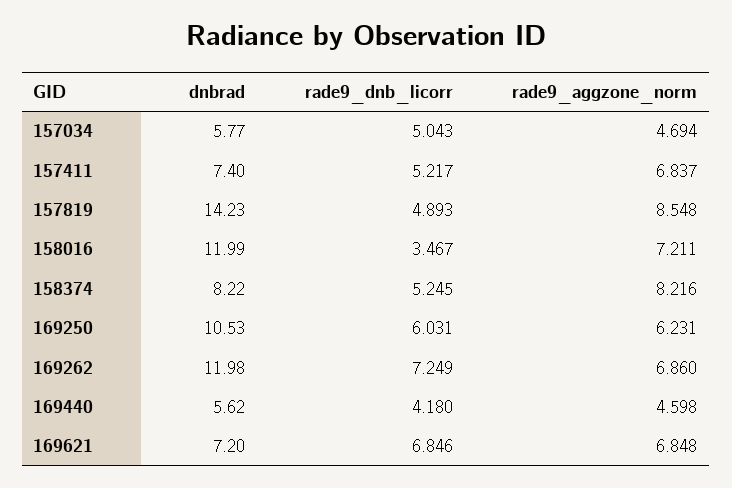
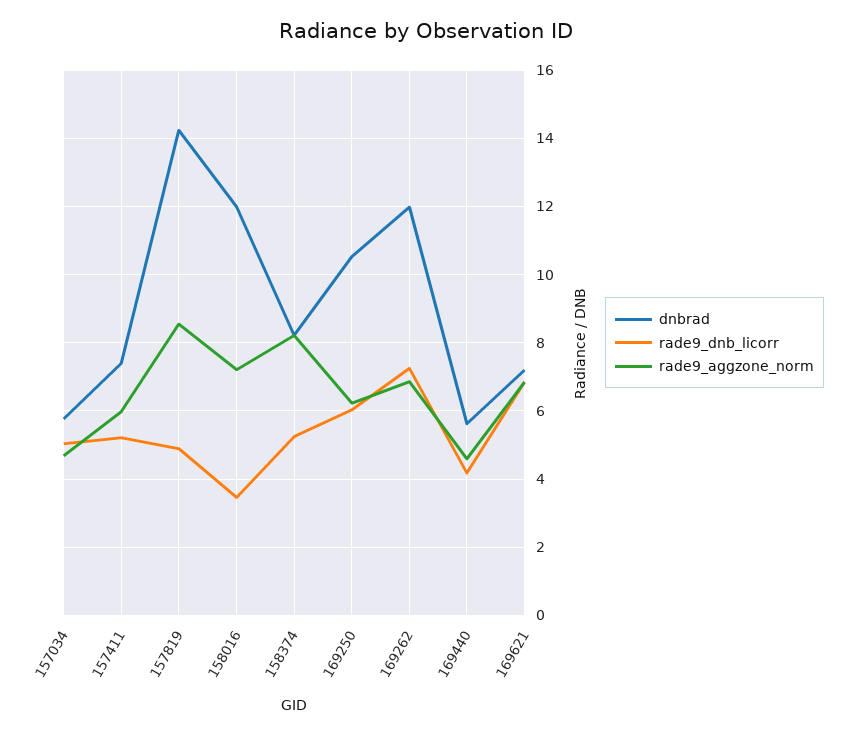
  {
    "dnbrad": {
      "157034": 5.77,
      "157411": 7.4,
      "157819": 14.23,
      "158016": 11.99,
      "158374": 8.22,
      "169250": 10.53,
      "169262": 11.98,
      "169440": 5.62,
      "169621": 7.2
    },
    "rade9_dnb_licorr": {
      "157034": 5.043,
      "157411": 5.217,
      "157819": 4.893,
      "158016": 3.467,
      "158374": 5.245,
      "169250": 6.031,
      "169262": 7.249,
      "169440": 4.18,
      "169621": 6.846
    },
    "rade9_aggzone_norm": {
      "157034": 4.694,
-     "157411": 6.837,
+     "157411": 6,
      "157819": 8.548,
      "158016": 7.211,
      "158374": 8.216,
      "169250": 6.231,
      "169262": 6.86,
      "169440": 4.598,
      "169621": 6.848
    }
  }

